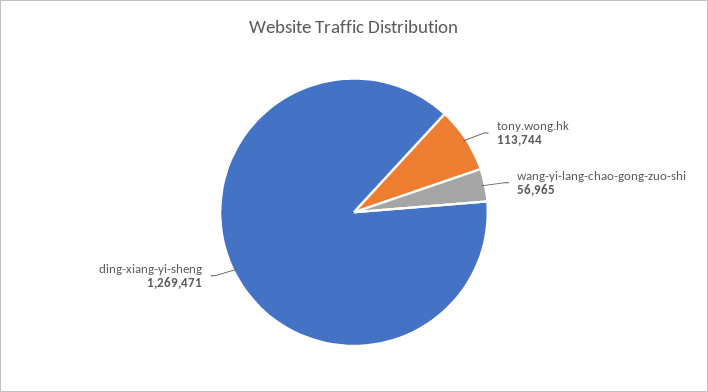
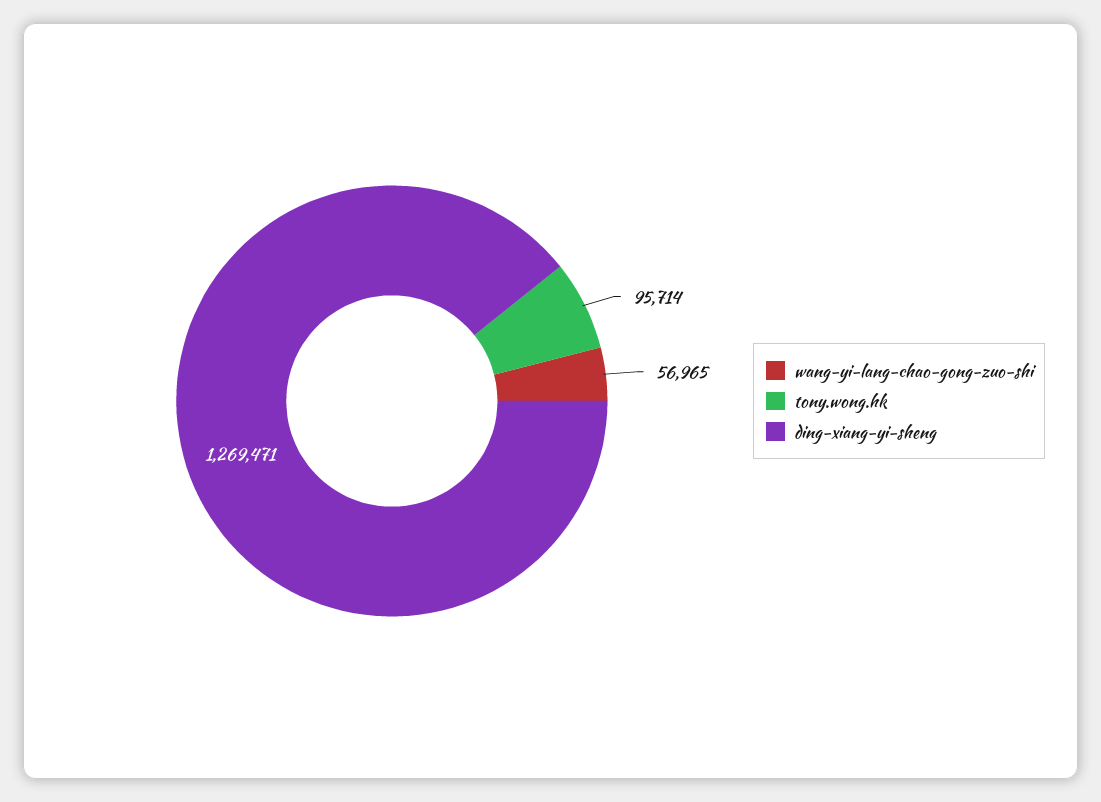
  {
-   "tony.wong.hk": 113744,
+   "tony.wong.hk": 95714,
    "wang-yi-lang-chao-gong-zuo-shi": 56965,
    "ding-xiang-yi-sheng": 1269471
  }

